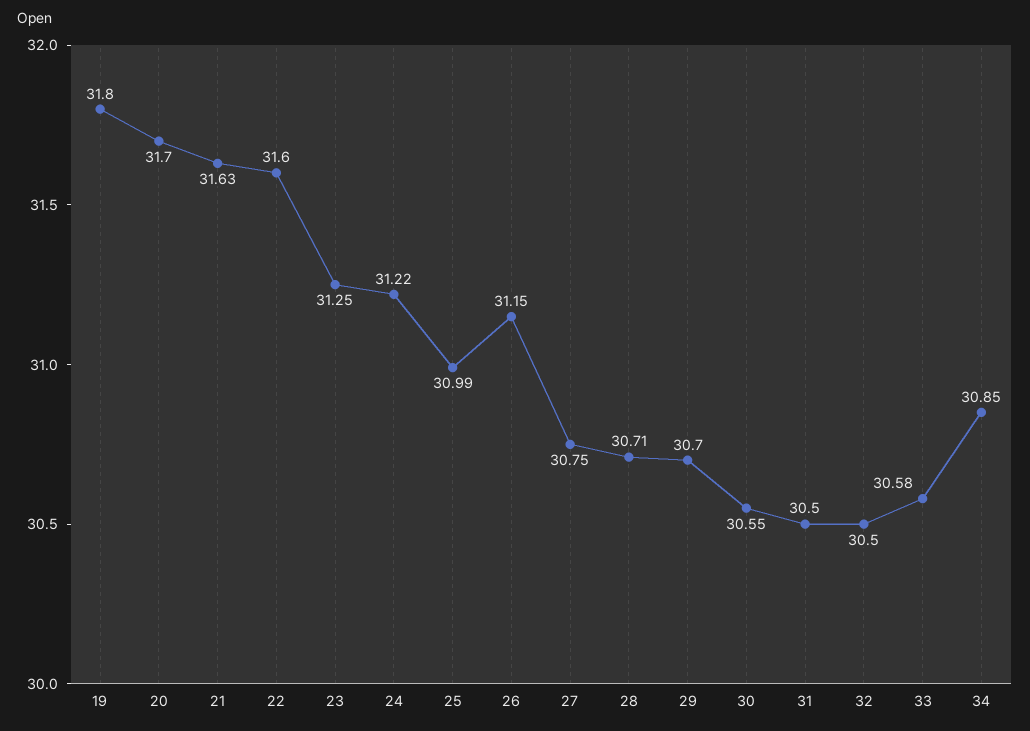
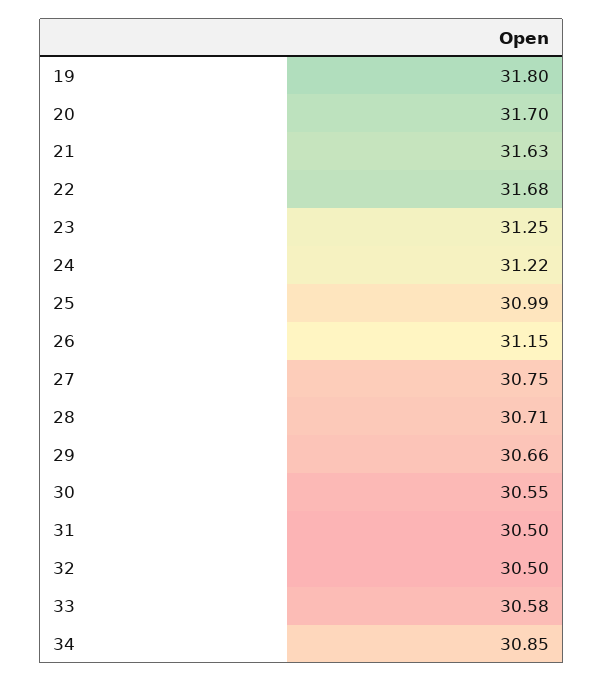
  {
    "19": 31.8,
    "20": 31.7,
    "21": 31.63,
-   "22": 31.6,
+   "22": 31.68,
    "23": 31.25,
    "24": 31.22,
    "25": 30.99,
    "26": 31.15,
    "27": 30.75,
    "28": 30.71,
-   "29": 30.7,
+   "29": 30.66,
    "30": 30.55,
    "31": 30.5,
    "32": 30.5,
    "33": 30.58,
    "34": 30.85
  }

